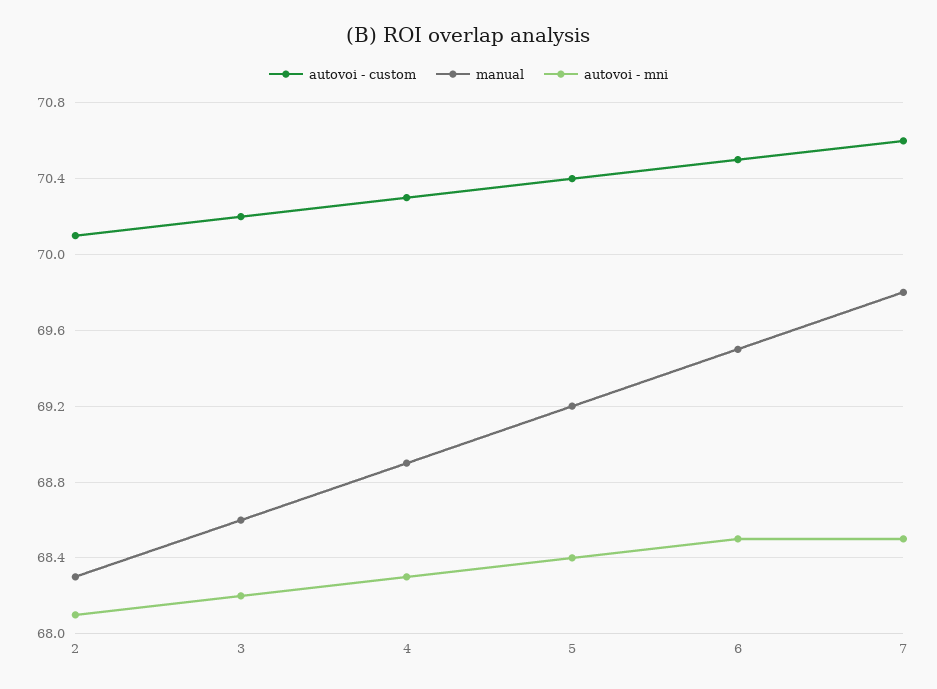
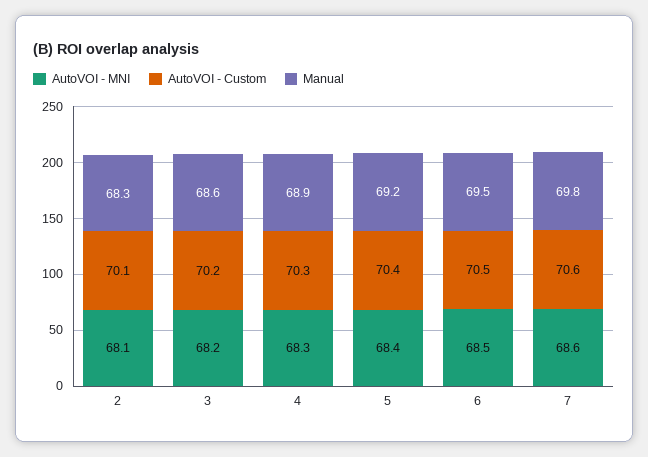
  {
    "autovoi - custom": {
      "2": 70.1,
      "3": 70.2,
      "4": 70.3,
      "5": 70.4,
      "6": 70.5,
      "7": 70.6
    },
    "manual": {
      "2": 68.3,
      "3": 68.6,
      "4": 68.9,
      "5": 69.2,
      "6": 69.5,
      "7": 69.8
    },
    "autovoi - mni": {
      "2": 68.1,
      "3": 68.2,
      "4": 68.3,
      "5": 68.4,
      "6": 68.5,
-     "7": 68.5
+     "7": 68.6
    }
  }

